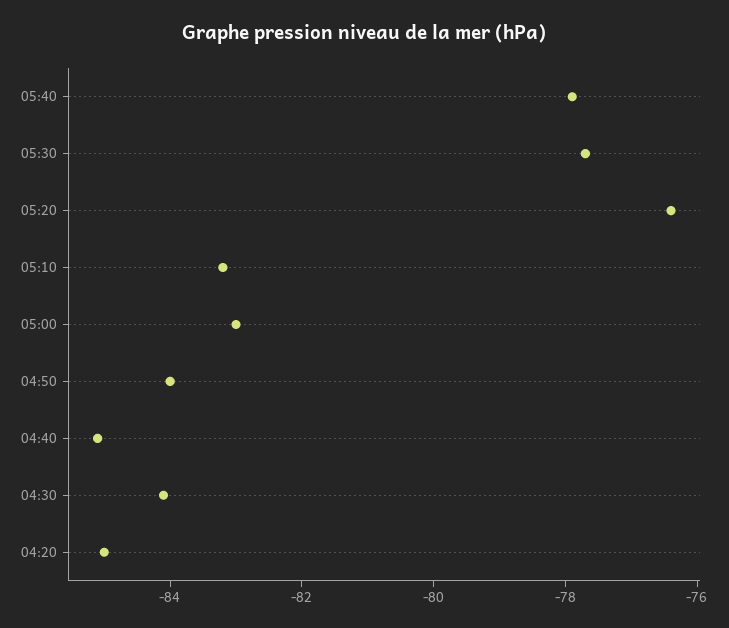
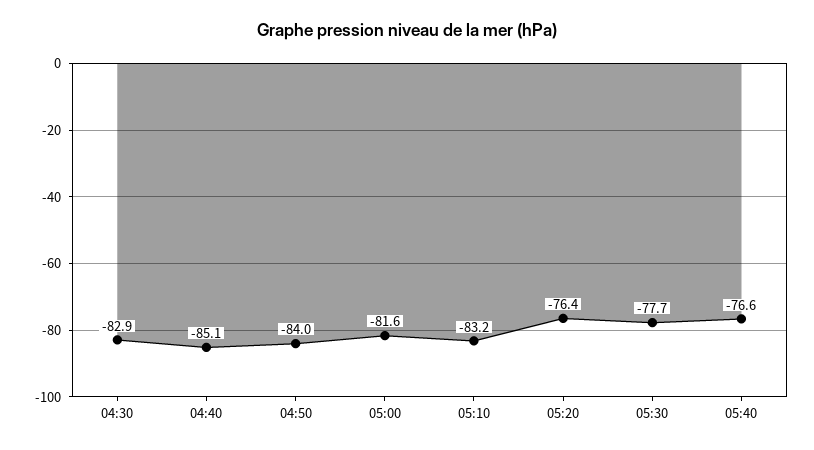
  {
-   "05:40": -78,
+   "05:40": -76.6,
    "05:30": -77.7,
    "05:20": -76.4,
    "05:10": -83.2,
-   "05:00": -83,
+   "05:00": -81.6,
    "04:50": -84,
    "04:40": -85.1,
-   "04:30": -84,
+   "04:30": -82.9
-   "04:20": -85
  }

